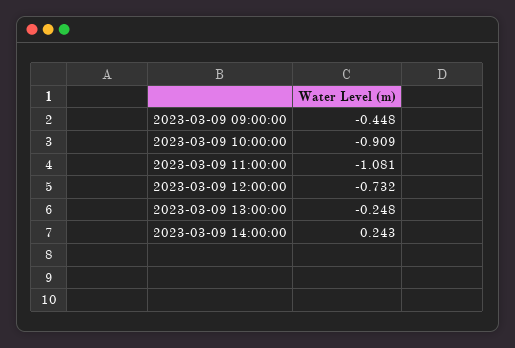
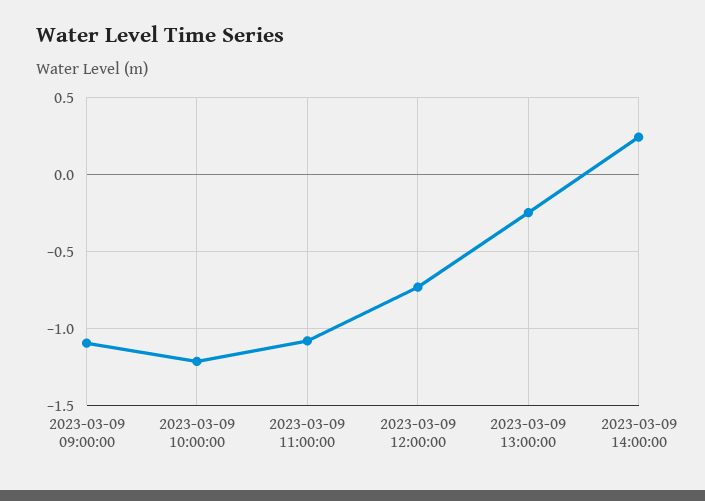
  {
-   "2023-03-09 09:00:00": -0.448,
+   "2023-03-09 09:00:00": -1.1,
-   "2023-03-09 10:00:00": -0.909,
+   "2023-03-09 10:00:00": -1.2,
    "2023-03-09 11:00:00": -1.081,
    "2023-03-09 12:00:00": -0.732,
    "2023-03-09 13:00:00": -0.248,
    "2023-03-09 14:00:00": 0.243
  }

